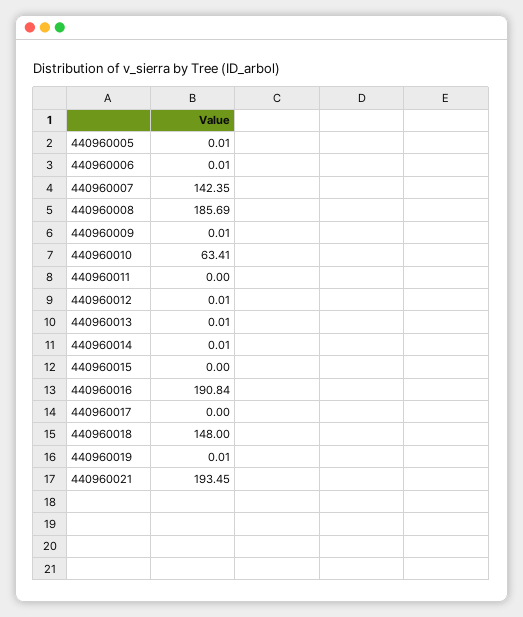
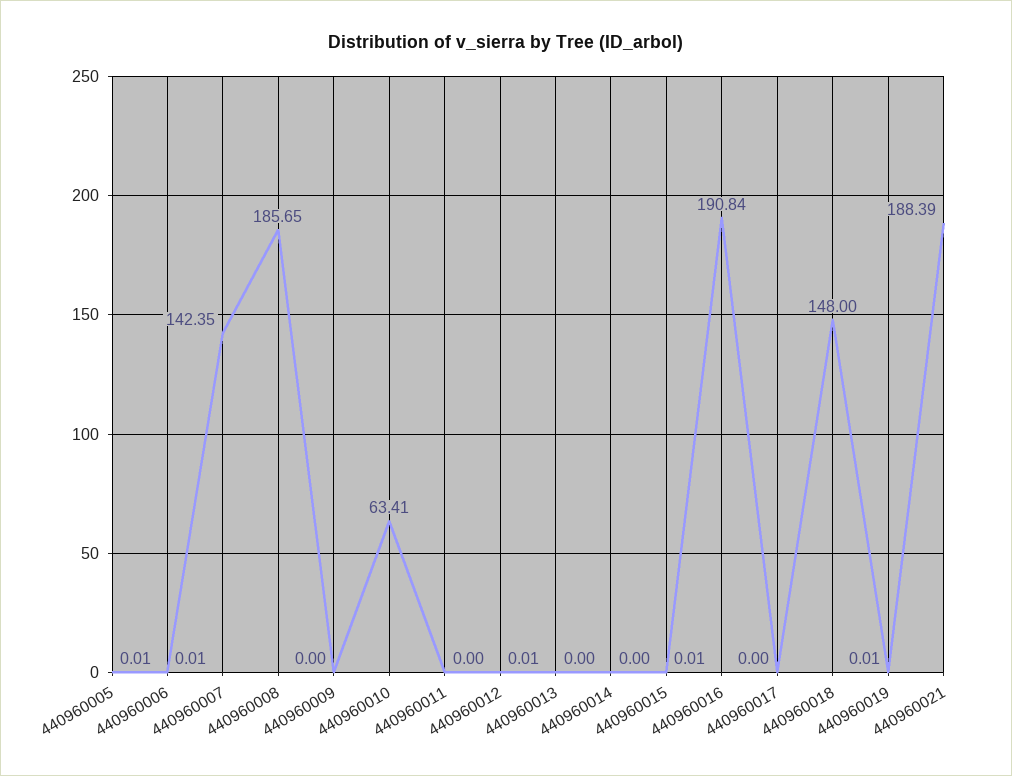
  {
    "440960005": 0.01,
    "440960006": 0.01,
    "440960007": 142.35,
-   "440960008": 185.69,
+   "440960008": 185.65,
-   "440960009": 0.01,
+   "440960009": 0,
    "440960010": 63.41,
    "440960011": 0,
    "440960012": 0.01,
-   "440960013": 0.01,
+   "440960013": 0,
-   "440960014": 0.01,
+   "440960014": 0,
-   "440960015": 0,
+   "440960015": 0.01,
    "440960016": 190.84,
    "440960017": 0,
    "440960018": 148,
    "440960019": 0.01,
-   "440960021": 193.45
+   "440960021": 188.39
  }

